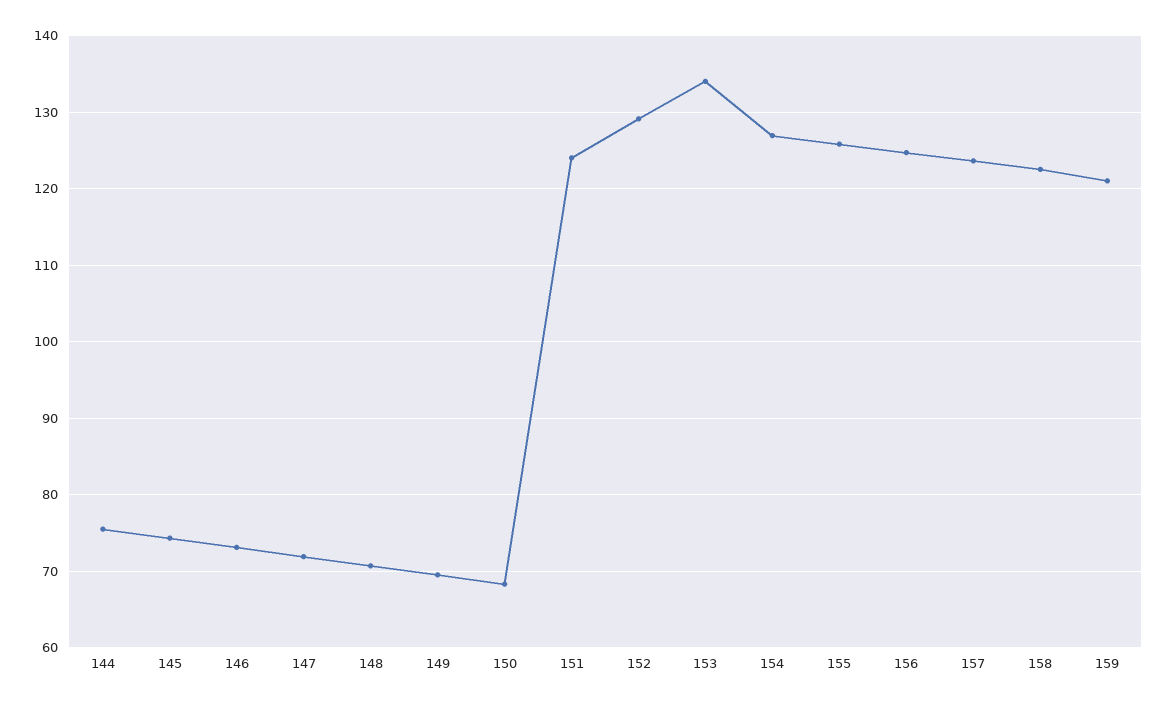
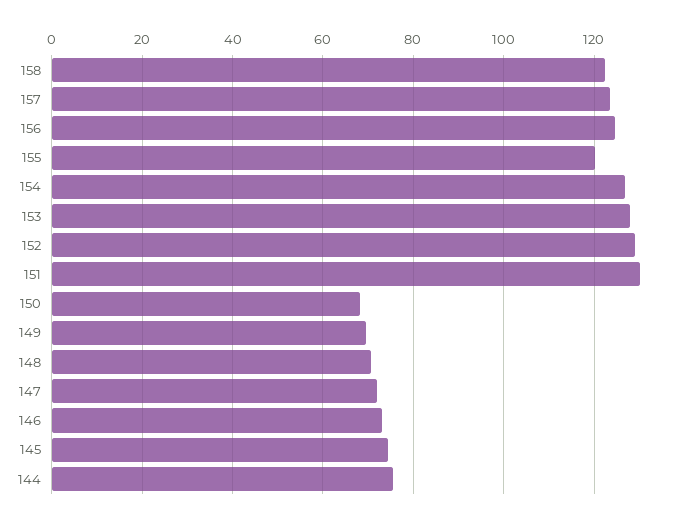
  {
    "144": 76,
    "145": 74,
    "146": 73,
    "147": 72,
    "148": 71,
    "149": 70,
    "150": 68,
-   "151": 124,
+   "151": 130,
    "152": 129,
-   "153": 134,
+   "153": 128,
    "154": 127,
-   "155": 126,
+   "155": 120,
    "156": 125,
    "157": 124,
-   "158": 123,
+   "158": 123
-   "159": 121
  }

